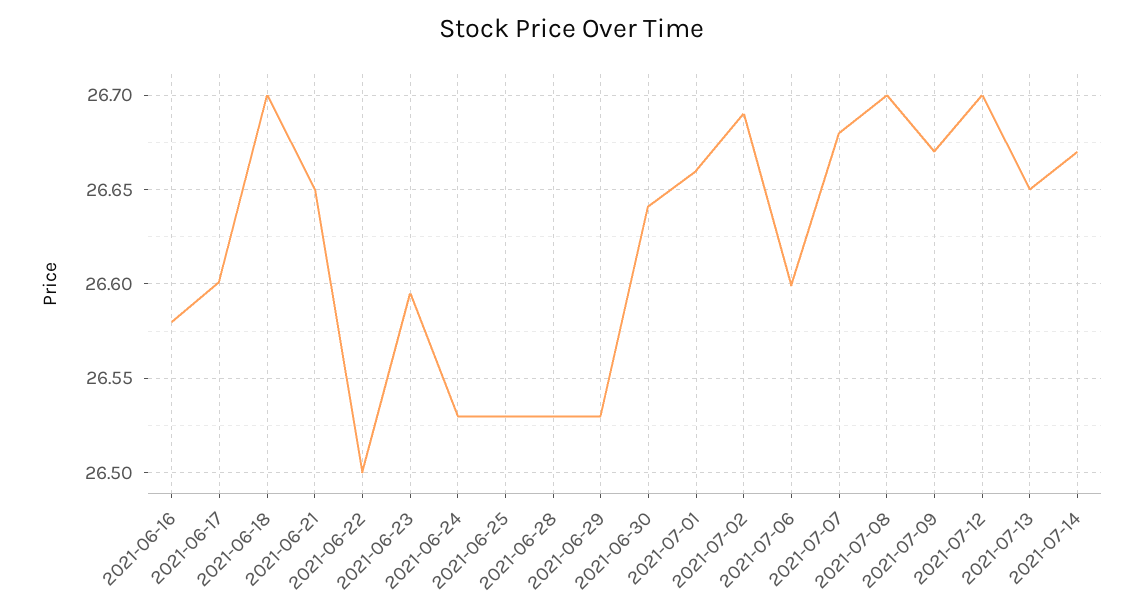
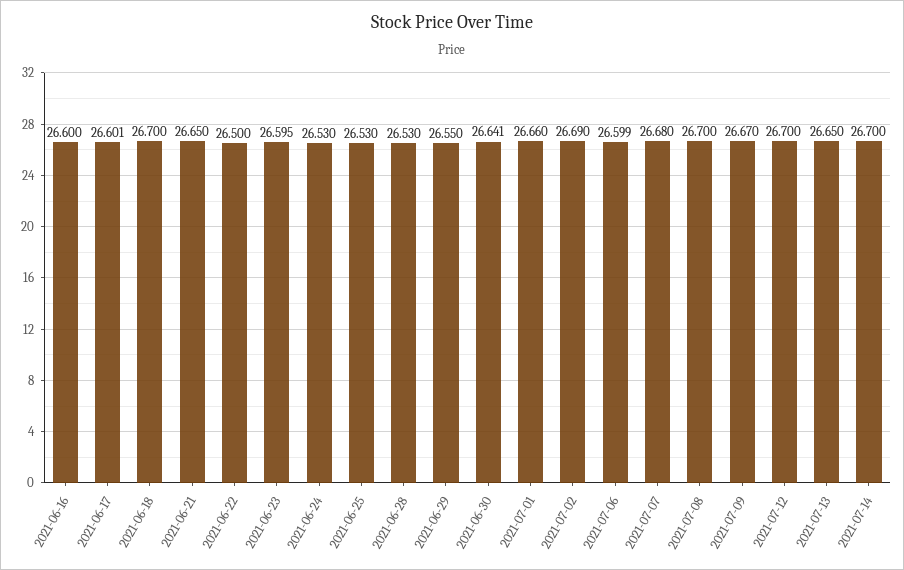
  {
-   "2021-06-16": 26.58,
+   "2021-06-16": 26.6,
    "2021-06-17": 26.601,
    "2021-06-18": 26.7,
    "2021-06-21": 26.65,
    "2021-06-22": 26.5,
    "2021-06-23": 26.595,
    "2021-06-24": 26.53,
    "2021-06-25": 26.53,
    "2021-06-28": 26.53,
-   "2021-06-29": 26.53,
+   "2021-06-29": 26.55,
    "2021-06-30": 26.641,
    "2021-07-01": 26.66,
    "2021-07-02": 26.69,
    "2021-07-06": 26.599,
    "2021-07-07": 26.68,
    "2021-07-08": 26.7,
    "2021-07-09": 26.67,
    "2021-07-12": 26.7,
    "2021-07-13": 26.65,
-   "2021-07-14": 26.67
+   "2021-07-14": 26.7
  }

